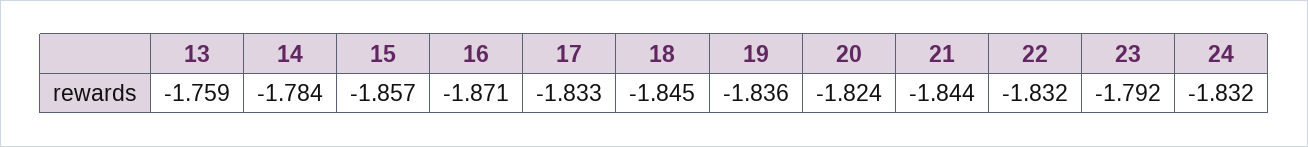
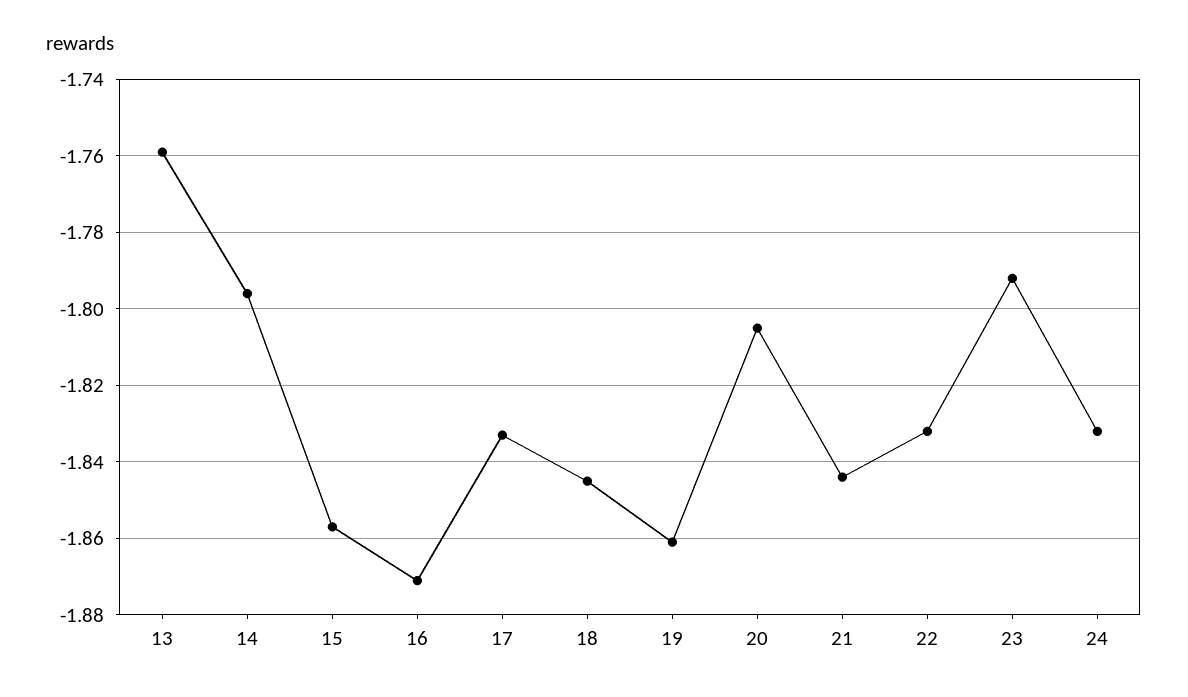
  {
    "13": -1.759,
-   "14": -1.784,
+   "14": -1.795,
    "15": -1.857,
    "16": -1.871,
    "17": -1.833,
    "18": -1.845,
-   "19": -1.836,
+   "19": -1.86,
-   "20": -1.824,
+   "20": -1.805,
    "21": -1.844,
    "22": -1.832,
    "23": -1.792,
    "24": -1.832
  }

